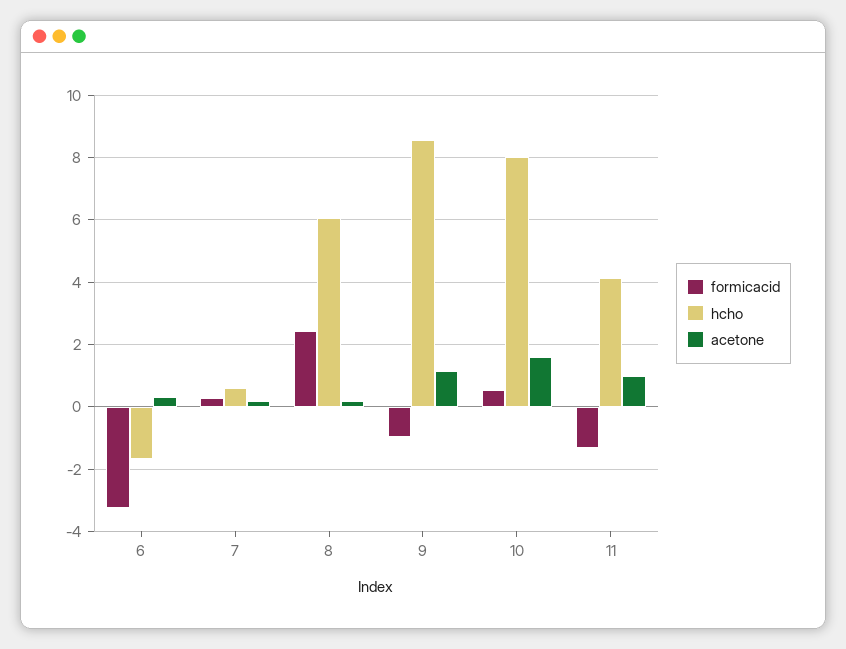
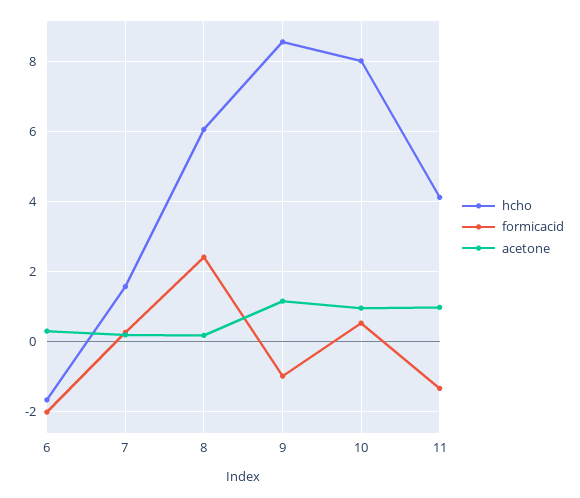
  {
    "formicacid": {
-     "6": -3.2,
+     "6": -2,
      "7": 0.2,
      "8": 2.4,
      "9": -1,
      "10": 0.6,
      "11": -1.4
    },
    "hcho": {
      "6": -1.6,
-     "7": 0.6,
+     "7": 1.6,
      "8": 6,
      "9": 8.6,
      "10": 8,
      "11": 4.2
    },
    "acetone": {
      "6": 0.2,
      "7": 0.2,
      "8": 0.2,
      "9": 1.2,
-     "10": 1.6,
+     "10": 1,
      "11": 1
    }
  }

